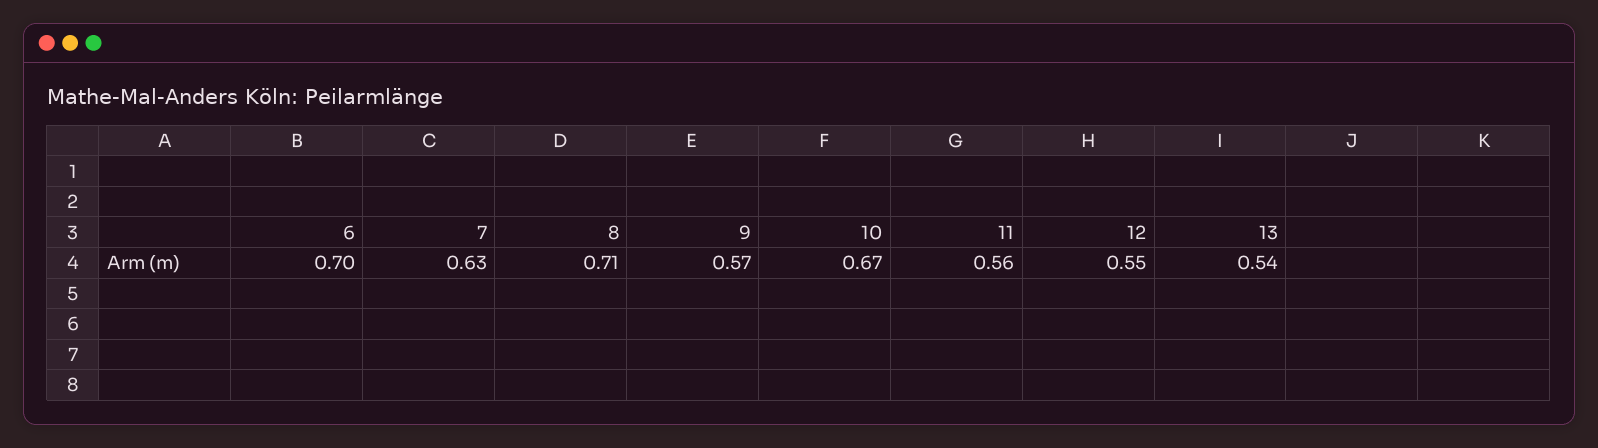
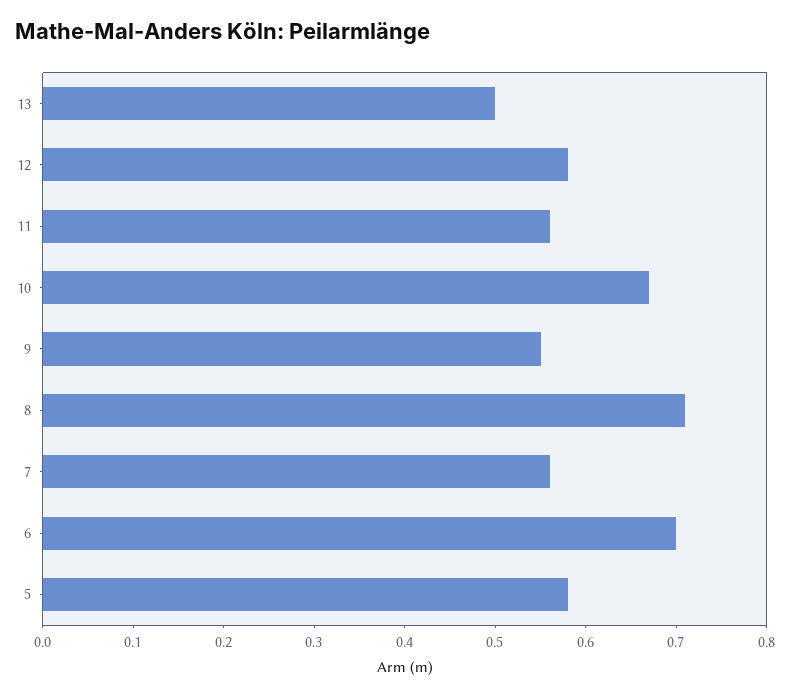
  {
    "6": 0.7,
-   "7": 0.63,
+   "7": 0.56,
    "8": 0.71,
-   "9": 0.57,
+   "9": 0.55,
    "10": 0.67,
    "11": 0.56,
-   "12": 0.55,
+   "12": 0.58,
-   "13": 0.54
+   "13": 0.5,
+   "5": 0.58
  }

